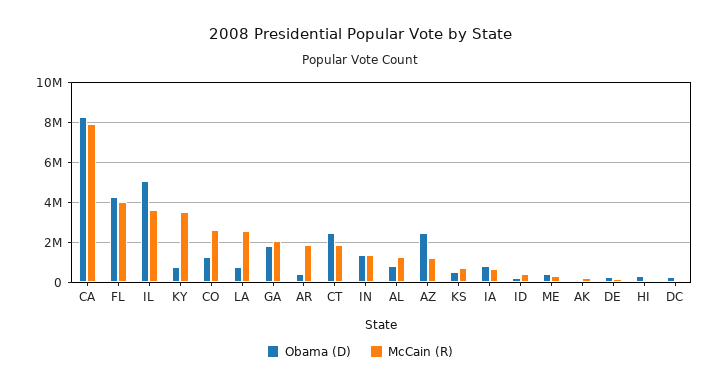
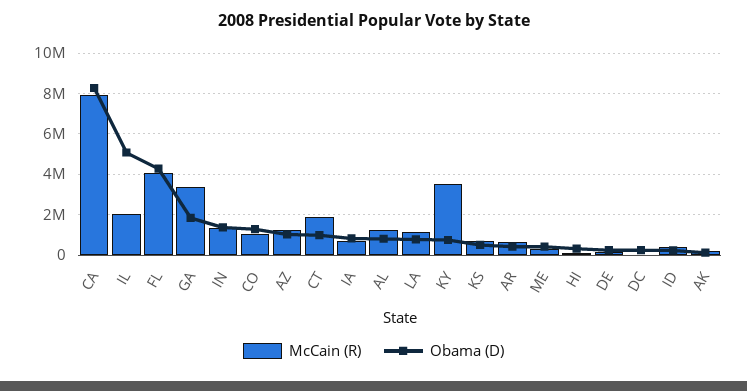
  {
    "Obama (D)": {
      "CA": 8500000,
      "FL": 4500000,
      "IL": 5000000,
      "KY": 1000000,
      "CO": 1500000,
      "LA": 1000000,
      "GA": 2000000,
      "AR": 500000,
-     "CT": 2500000,
+     "CT": 1000000,
      "IN": 1500000,
      "AL": 1000000,
-     "AZ": 2500000,
+     "AZ": 1000000,
      "KS": 500000,
      "IA": 1000000,
      "ID": 0,
      "ME": 500000,
      "AK": 0,
      "DE": 500000,
      "HI": 500000,
      "DC": 0
    },
    "McCain (R)": {
      "CA": 8000000,
      "FL": 4000000,
-     "IL": 3500000,
+     "IL": 2000000,
      "KY": 3500000,
-     "CO": 2500000,
+     "CO": 1000000,
-     "LA": 2500000,
+     "LA": 1000000,
-     "GA": 2000000,
+     "GA": 3500000,
-     "AR": 2000000,
+     "AR": 500000,
      "CT": 2000000,
      "IN": 1500000,
      "AL": 1500000,
      "AZ": 1000000,
      "KS": 500000,
      "IA": 500000,
      "ID": 500000,
      "ME": 500000,
      "AK": 0,
      "DE": 0,
      "HI": 0,
      "DC": 0
    }
  }

